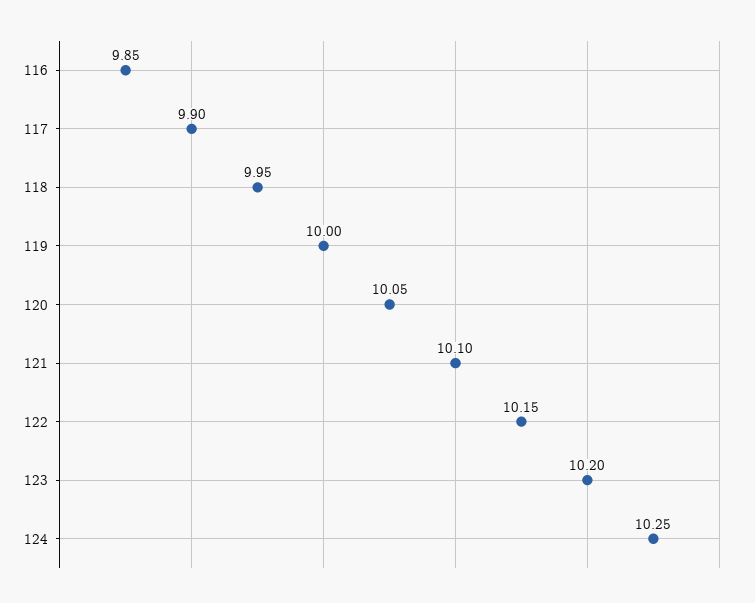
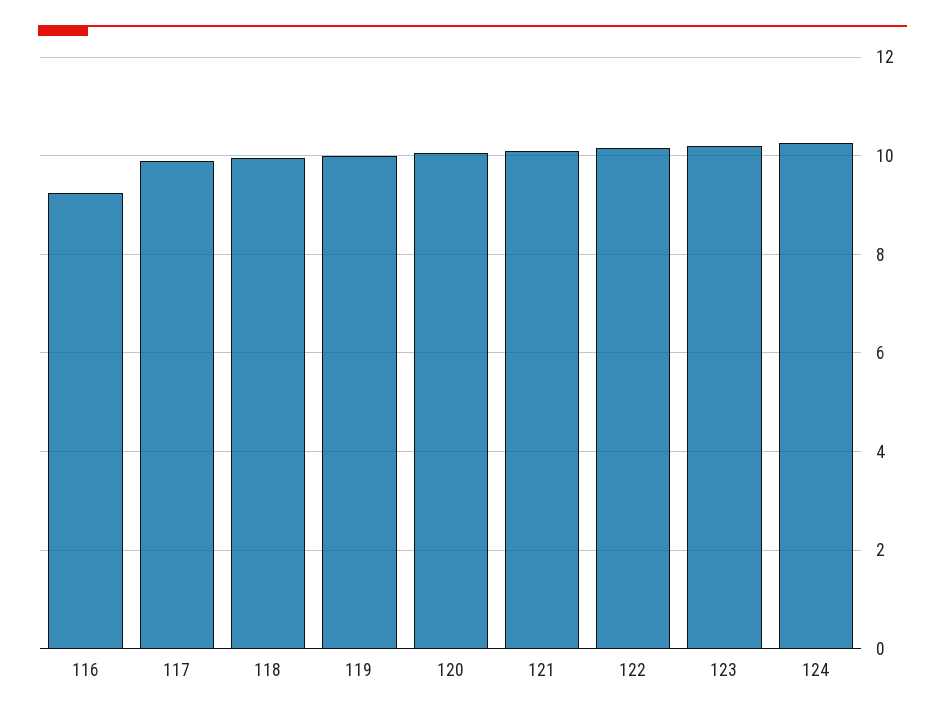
  {
-   "116": 9.85,
+   "116": 9.2,
    "117": 9.9,
    "118": 9.95,
    "119": 10,
    "120": 10.05,
    "121": 10.1,
    "122": 10.15,
    "123": 10.2,
    "124": 10.25
  }

